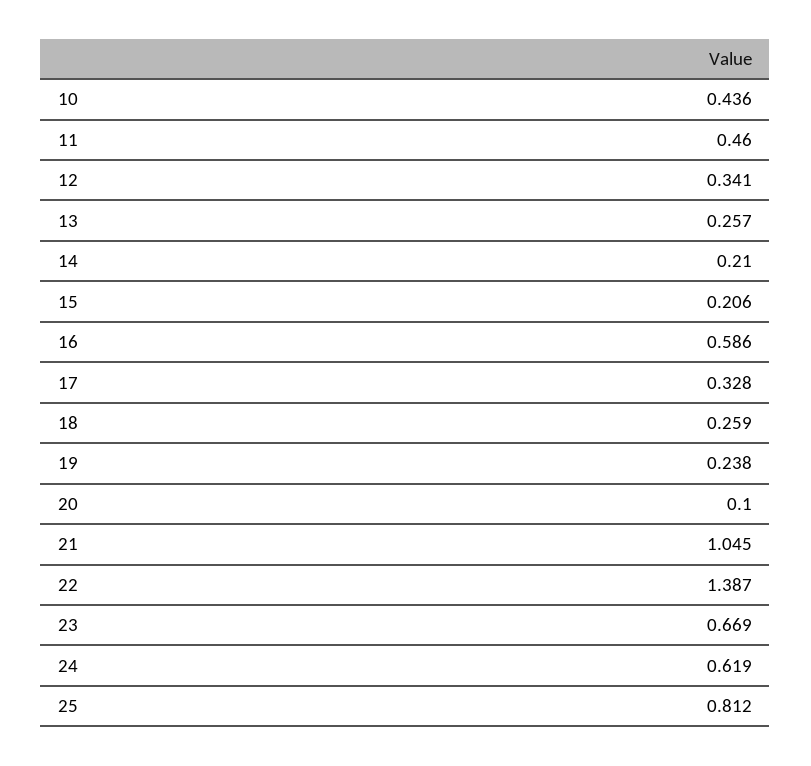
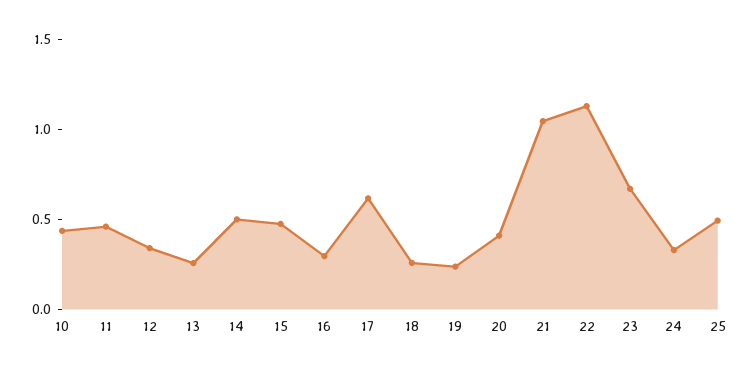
  {
    "10": 0.436,
    "11": 0.46,
    "12": 0.341,
    "13": 0.257,
-   "14": 0.21,
+   "14": 0.5,
-   "15": 0.206,
+   "15": 0.5,
-   "16": 0.586,
+   "16": 0.3,
-   "17": 0.328,
+   "17": 0.6,
    "18": 0.259,
    "19": 0.238,
-   "20": 0.1,
+   "20": 0.4,
    "21": 1.045,
-   "22": 1.387,
+   "22": 1.1,
    "23": 0.669,
-   "24": 0.619,
+   "24": 0.3,
-   "25": 0.812
+   "25": 0.5
  }

